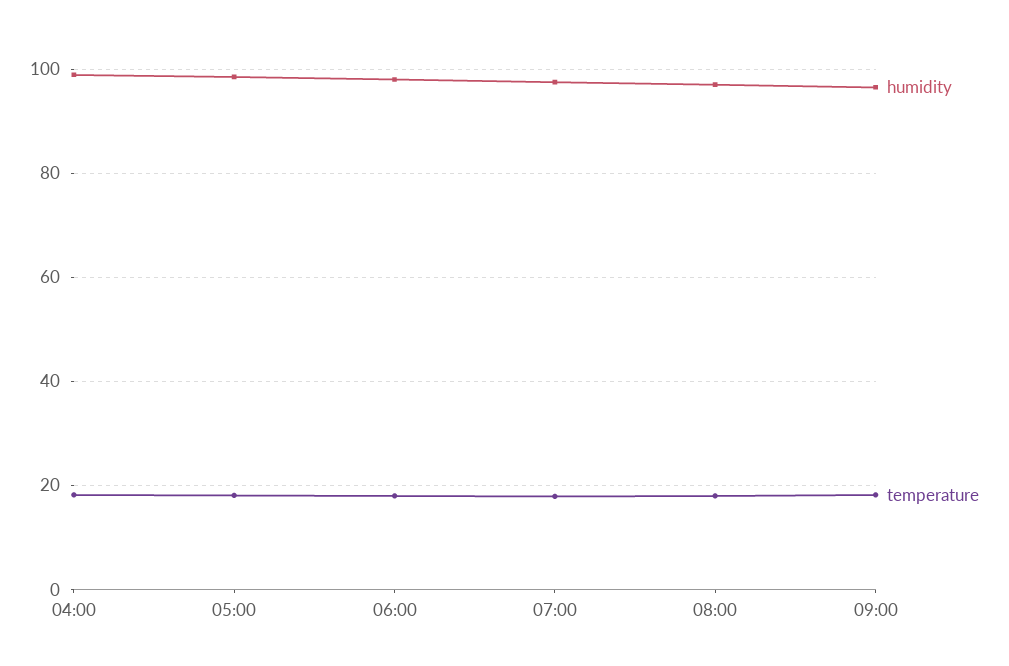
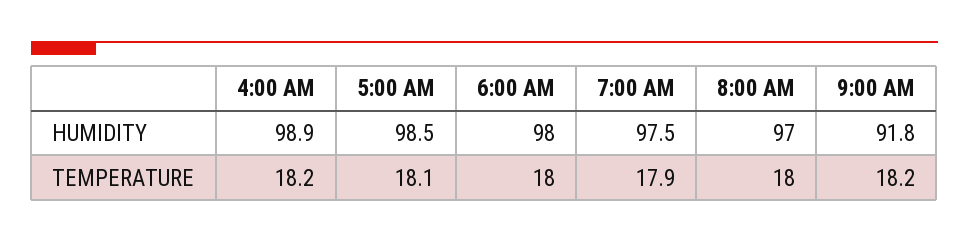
  {
    "humidity": {
      "04:00": 98.9,
      "05:00": 98.5,
      "06:00": 98,
      "07:00": 97.5,
      "08:00": 97,
-     "09:00": 96
+     "09:00": 91.8
    },
    "temperature": {
      "04:00": 18.2,
      "05:00": 18.1,
      "06:00": 18,
      "07:00": 17.9,
      "08:00": 18,
      "09:00": 18.2
    }
  }

